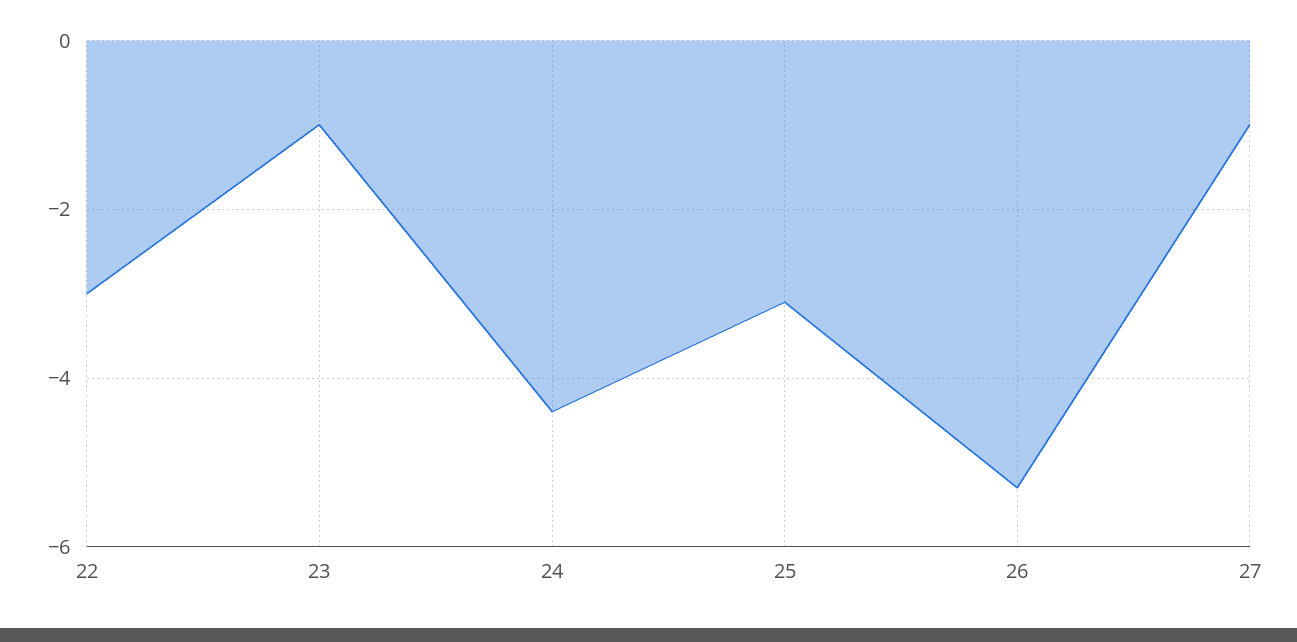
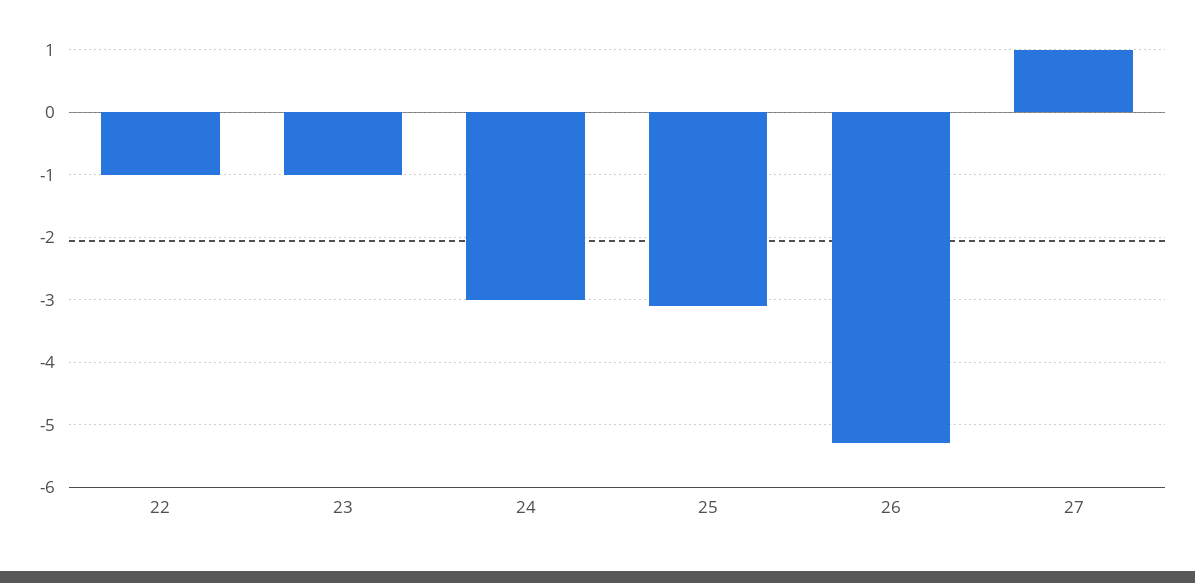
  {
-   "22": -3,
+   "22": -1,
    "23": -1,
-   "24": -4.5,
+   "24": -3,
    "25": -3.1,
    "26": -5.3,
-   "27": -1
+   "27": 1
  }

